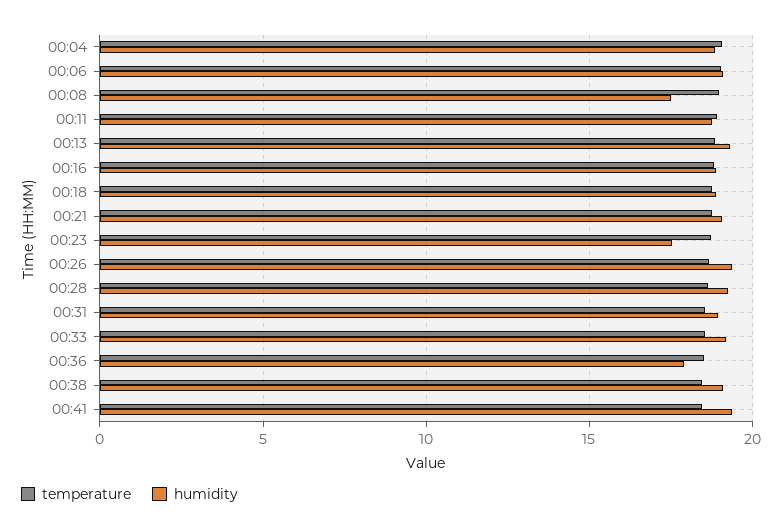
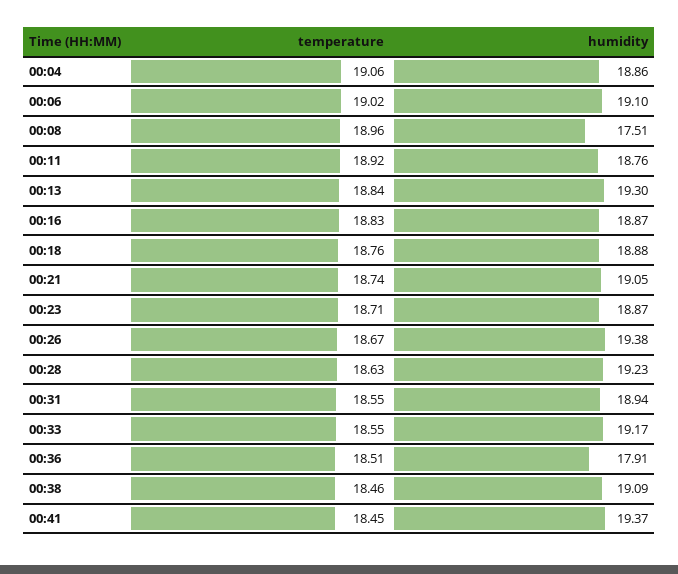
  {
    "temperature": {
      "00:04": 19.06,
      "00:06": 19.02,
      "00:08": 18.96,
      "00:11": 18.92,
      "00:13": 18.84,
      "00:16": 18.83,
      "00:18": 18.76,
      "00:21": 18.74,
      "00:23": 18.71,
      "00:26": 18.67,
      "00:28": 18.63,
      "00:31": 18.55,
      "00:33": 18.55,
      "00:36": 18.51,
      "00:38": 18.46,
      "00:41": 18.45
    },
    "humidity": {
      "00:04": 18.86,
      "00:06": 19.1,
      "00:08": 17.51,
      "00:11": 18.76,
      "00:13": 19.3,
      "00:16": 18.87,
      "00:18": 18.88,
      "00:21": 19.05,
-     "00:23": 17.5,
+     "00:23": 18.87,
      "00:26": 19.38,
      "00:28": 19.23,
      "00:31": 18.94,
      "00:33": 19.17,
      "00:36": 17.91,
      "00:38": 19.09,
      "00:41": 19.37
    }
  }

